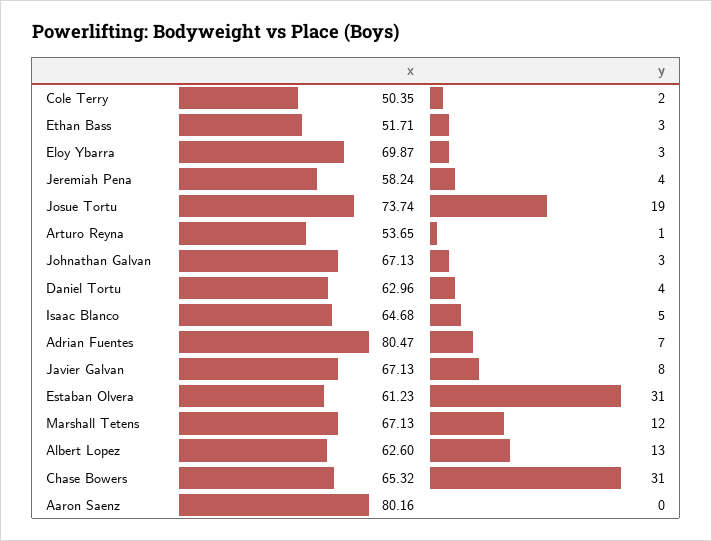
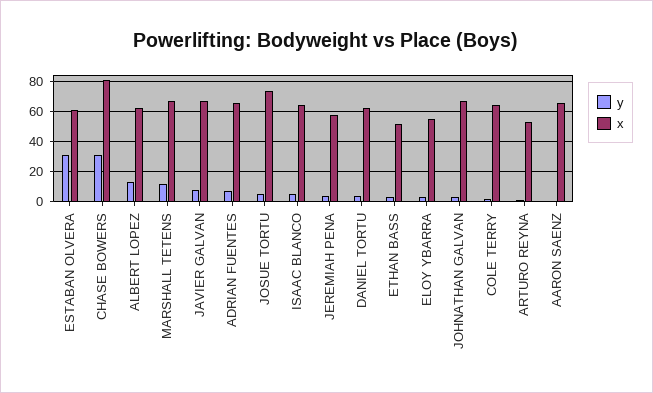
  {
    "x": {
-     "Cole Terry": 50.35,
+     "Cole Terry": 65,
      "Ethan Bass": 51.71,
-     "Eloy Ybarra": 69.87,
+     "Eloy Ybarra": 55,
      "Jeremiah Pena": 58.24,
      "Josue Tortu": 73.74,
      "Arturo Reyna": 53.65,
      "Johnathan Galvan": 67.13,
      "Daniel Tortu": 62.96,
      "Isaac Blanco": 64.68,
-     "Adrian Fuentes": 80.47,
+     "Adrian Fuentes": 65,
      "Javier Galvan": 67.13,
      "Estaban Olvera": 61.23,
      "Marshall Tetens": 67.13,
      "Albert Lopez": 62.6,
-     "Chase Bowers": 65.32,
+     "Chase Bowers": 80,
-     "Aaron Saenz": 80.16
+     "Aaron Saenz": 65
    },
    "y": {
      "Cole Terry": 2,
      "Ethan Bass": 3,
      "Eloy Ybarra": 3,
      "Jeremiah Pena": 4,
-     "Josue Tortu": 19,
+     "Josue Tortu": 5,
      "Arturo Reyna": 1,
      "Johnathan Galvan": 3,
      "Daniel Tortu": 4,
      "Isaac Blanco": 5,
      "Adrian Fuentes": 7,
      "Javier Galvan": 8,
      "Estaban Olvera": 31,
      "Marshall Tetens": 12,
      "Albert Lopez": 13,
      "Chase Bowers": 31,
      "Aaron Saenz": 0
    }
  }

